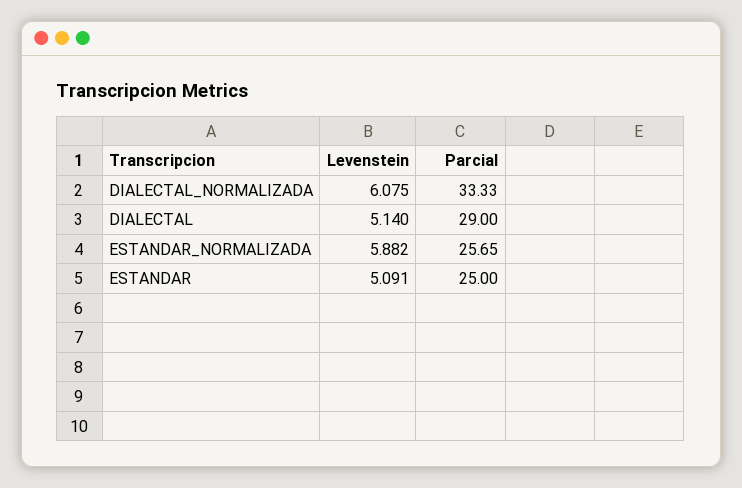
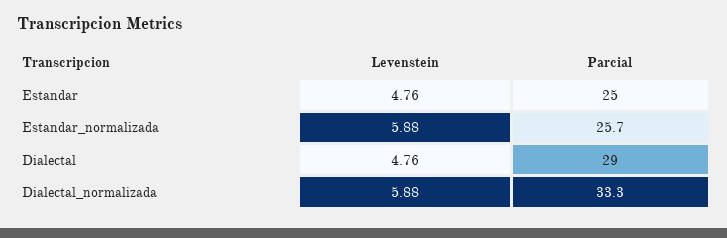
  {
    "Levenstein": {
-     "DIALECTAL_NORMALIZADA": 6.075,
+     "DIALECTAL_NORMALIZADA": 5.88,
-     "DIALECTAL": 5.14,
+     "DIALECTAL": 4.76,
      "ESTANDAR_NORMALIZADA": 5.882,
-     "ESTANDAR": 5.091
+     "ESTANDAR": 4.76
    },
    "Parcial": {
      "DIALECTAL_NORMALIZADA": 33.33,
      "DIALECTAL": 29,
      "ESTANDAR_NORMALIZADA": 25.65,
      "ESTANDAR": 25
    }
  }

